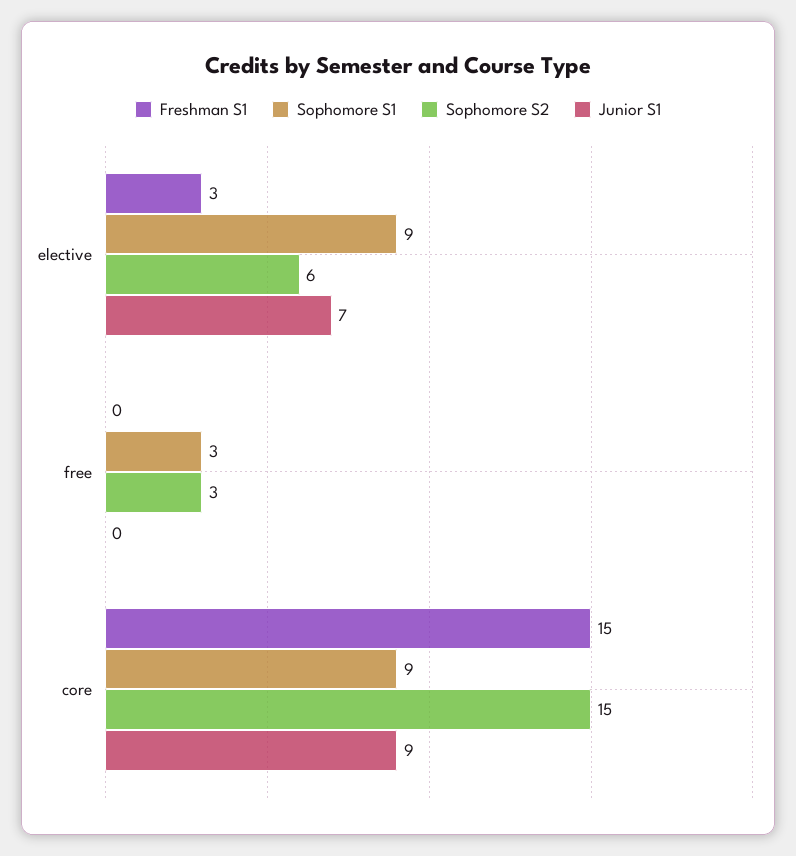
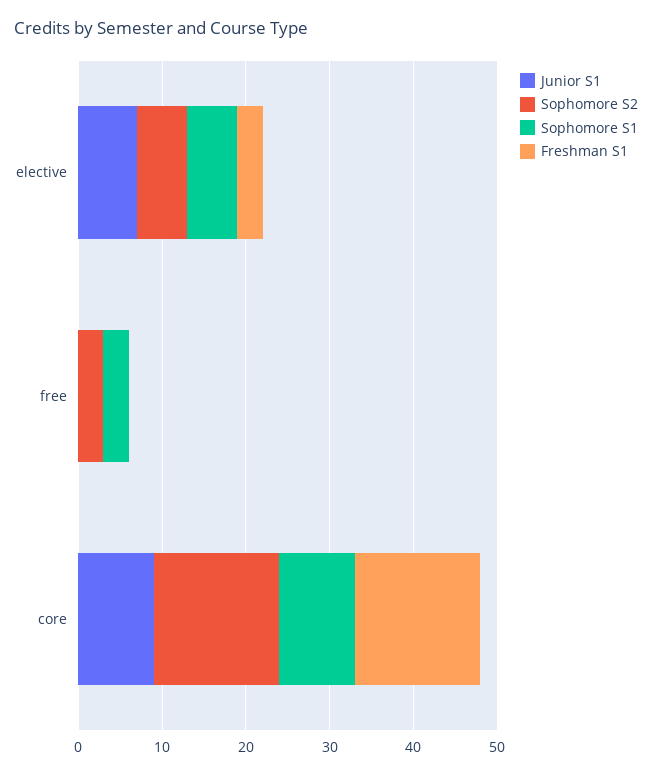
  {
    "Freshman S1": {
      "elective": 3,
      "free": 0,
      "core": 15
    },
    "Sophomore S1": {
-     "elective": 9,
+     "elective": 6,
      "free": 3,
      "core": 9
    },
    "Sophomore S2": {
      "elective": 6,
      "free": 3,
      "core": 15
    },
    "Junior S1": {
      "elective": 7,
      "free": 0,
      "core": 9
    }
  }

